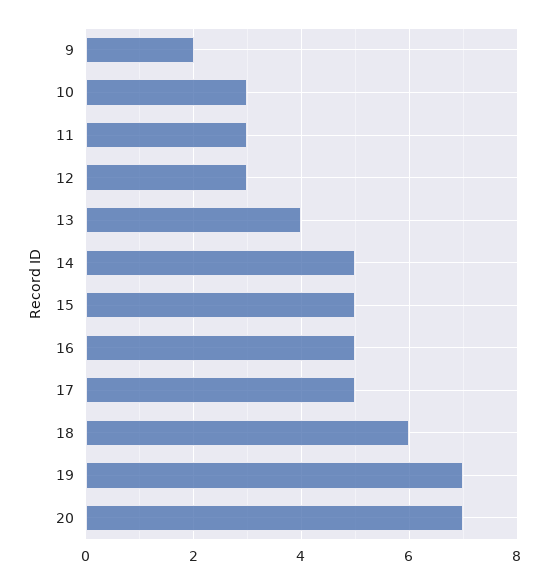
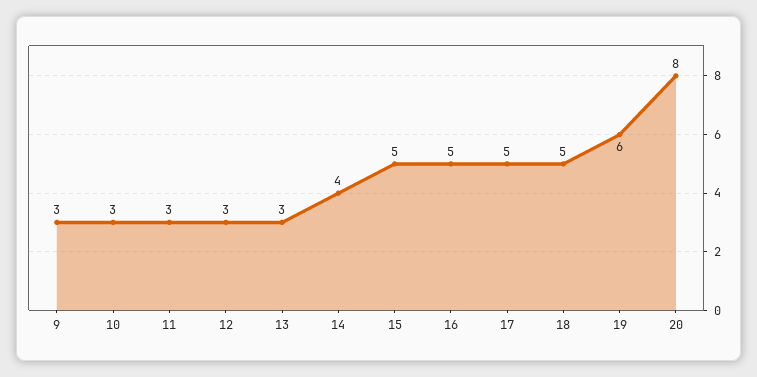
  {
-   "9": 2,
+   "9": 3,
    "10": 3,
    "11": 3,
    "12": 3,
-   "13": 4,
+   "13": 3,
-   "14": 5,
+   "14": 4,
    "15": 5,
    "16": 5,
    "17": 5,
-   "18": 6,
+   "18": 5,
-   "19": 7,
+   "19": 6,
-   "20": 7
+   "20": 8
  }

